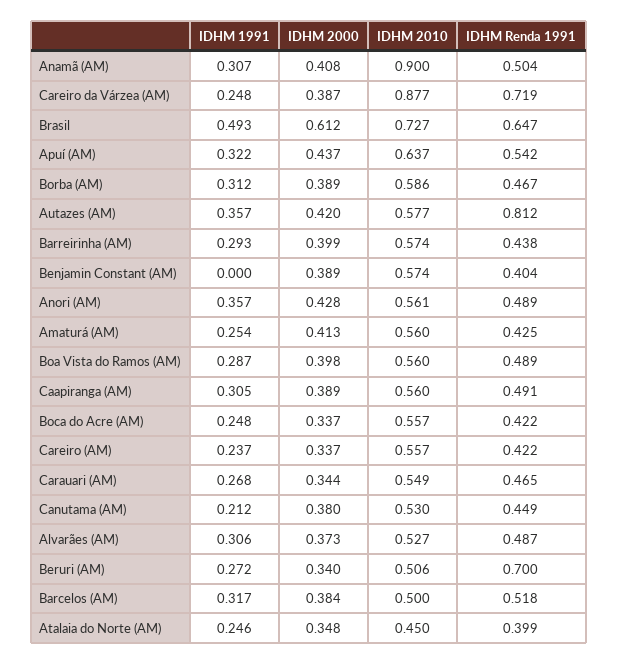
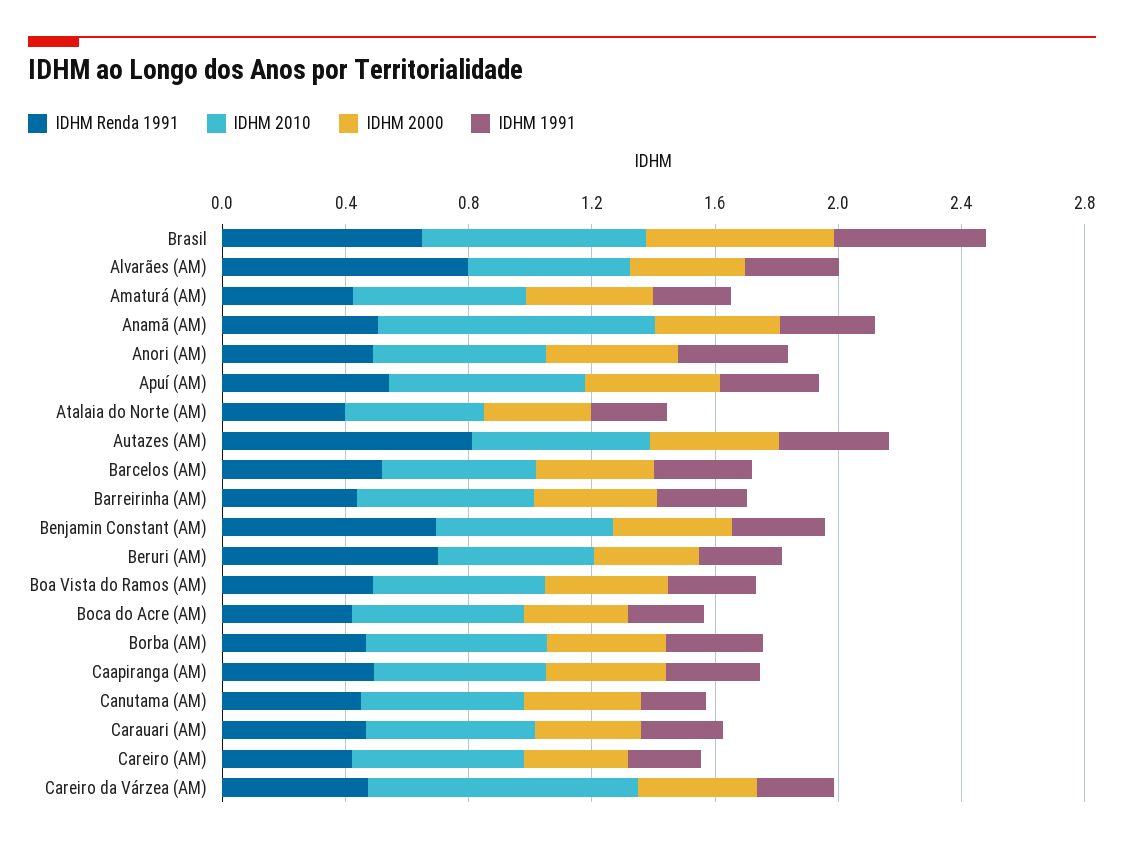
  {
    "IDHM 1991": {
      "Anamã (AM)": 0.307,
      "Careiro da Várzea (AM)": 0.248,
      "Brasil": 0.493,
      "Apuí (AM)": 0.322,
      "Borba (AM)": 0.312,
      "Autazes (AM)": 0.357,
      "Barreirinha (AM)": 0.293,
-     "Benjamin Constant (AM)": 0,
+     "Benjamin Constant (AM)": 0.3,
      "Anori (AM)": 0.357,
      "Amaturá (AM)": 0.254,
      "Boa Vista do Ramos (AM)": 0.287,
      "Caapiranga (AM)": 0.305,
      "Boca do Acre (AM)": 0.248,
      "Careiro (AM)": 0.237,
      "Carauari (AM)": 0.268,
      "Canutama (AM)": 0.212,
      "Alvarães (AM)": 0.306,
      "Beruri (AM)": 0.272,
      "Barcelos (AM)": 0.317,
      "Atalaia do Norte (AM)": 0.246
    },
    "IDHM 2000": {
      "Anamã (AM)": 0.408,
      "Careiro da Várzea (AM)": 0.387,
      "Brasil": 0.612,
      "Apuí (AM)": 0.437,
      "Borba (AM)": 0.389,
      "Autazes (AM)": 0.42,
      "Barreirinha (AM)": 0.399,
      "Benjamin Constant (AM)": 0.389,
      "Anori (AM)": 0.428,
      "Amaturá (AM)": 0.413,
      "Boa Vista do Ramos (AM)": 0.398,
      "Caapiranga (AM)": 0.389,
      "Boca do Acre (AM)": 0.337,
      "Careiro (AM)": 0.337,
      "Carauari (AM)": 0.344,
      "Canutama (AM)": 0.38,
      "Alvarães (AM)": 0.373,
      "Beruri (AM)": 0.34,
      "Barcelos (AM)": 0.384,
      "Atalaia do Norte (AM)": 0.348
    },
    "IDHM 2010": {
      "Anamã (AM)": 0.9,
      "Careiro da Várzea (AM)": 0.877,
      "Brasil": 0.727,
      "Apuí (AM)": 0.637,
      "Borba (AM)": 0.586,
      "Autazes (AM)": 0.577,
      "Barreirinha (AM)": 0.574,
      "Benjamin Constant (AM)": 0.574,
      "Anori (AM)": 0.561,
      "Amaturá (AM)": 0.56,
      "Boa Vista do Ramos (AM)": 0.56,
      "Caapiranga (AM)": 0.56,
      "Boca do Acre (AM)": 0.557,
      "Careiro (AM)": 0.557,
      "Carauari (AM)": 0.549,
      "Canutama (AM)": 0.53,
      "Alvarães (AM)": 0.527,
      "Beruri (AM)": 0.506,
      "Barcelos (AM)": 0.5,
      "Atalaia do Norte (AM)": 0.45
    },
    "IDHM Renda 1991": {
      "Anamã (AM)": 0.504,
-     "Careiro da Várzea (AM)": 0.719,
+     "Careiro da Várzea (AM)": 0.5,
      "Brasil": 0.647,
      "Apuí (AM)": 0.542,
      "Borba (AM)": 0.467,
      "Autazes (AM)": 0.812,
      "Barreirinha (AM)": 0.438,
-     "Benjamin Constant (AM)": 0.404,
+     "Benjamin Constant (AM)": 0.7,
      "Anori (AM)": 0.489,
      "Amaturá (AM)": 0.425,
      "Boa Vista do Ramos (AM)": 0.489,
      "Caapiranga (AM)": 0.491,
      "Boca do Acre (AM)": 0.422,
      "Careiro (AM)": 0.422,
      "Carauari (AM)": 0.465,
      "Canutama (AM)": 0.449,
-     "Alvarães (AM)": 0.487,
+     "Alvarães (AM)": 0.8,
      "Beruri (AM)": 0.7,
      "Barcelos (AM)": 0.518,
      "Atalaia do Norte (AM)": 0.399
    }
  }

